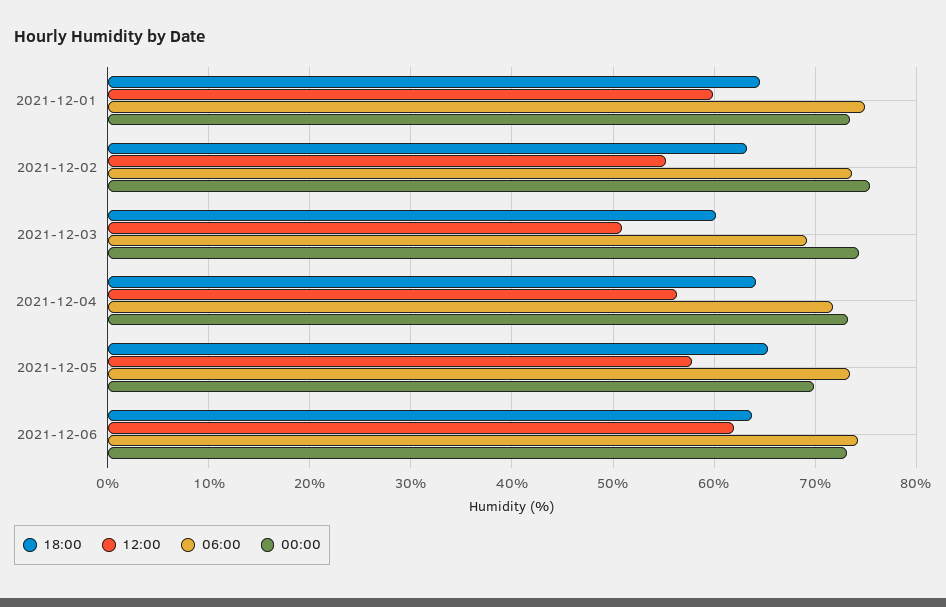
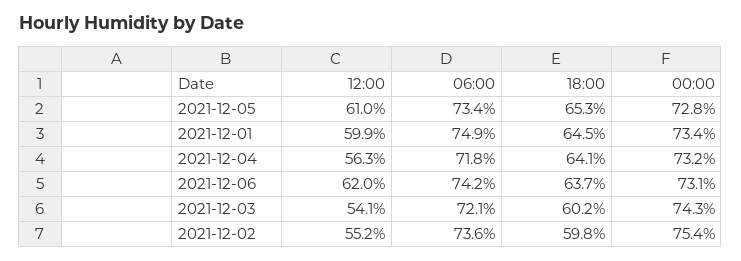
  {
    "18:00": {
      "2021-12-01": 64.5,
-     "2021-12-02": 63,
+     "2021-12-02": 59.8,
      "2021-12-03": 60.2,
      "2021-12-04": 64.1,
      "2021-12-05": 65.3,
      "2021-12-06": 63.7
    },
    "12:00": {
      "2021-12-01": 59.9,
      "2021-12-02": 55.2,
-     "2021-12-03": 51,
+     "2021-12-03": 54.1,
      "2021-12-04": 56.3,
-     "2021-12-05": 58,
+     "2021-12-05": 61,
      "2021-12-06": 62
    },
    "06:00": {
      "2021-12-01": 74.9,
      "2021-12-02": 73.6,
-     "2021-12-03": 69,
+     "2021-12-03": 72.1,
      "2021-12-04": 71.8,
      "2021-12-05": 73.4,
      "2021-12-06": 74.2
    },
    "00:00": {
      "2021-12-01": 73.4,
      "2021-12-02": 75.4,
      "2021-12-03": 74.3,
      "2021-12-04": 73.2,
-     "2021-12-05": 70,
+     "2021-12-05": 72.8,
      "2021-12-06": 73.1
    }
  }

